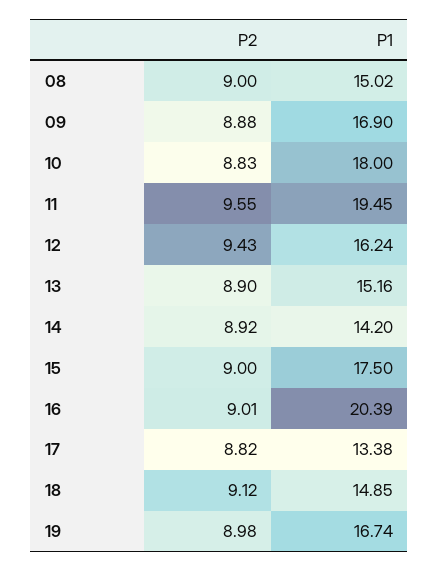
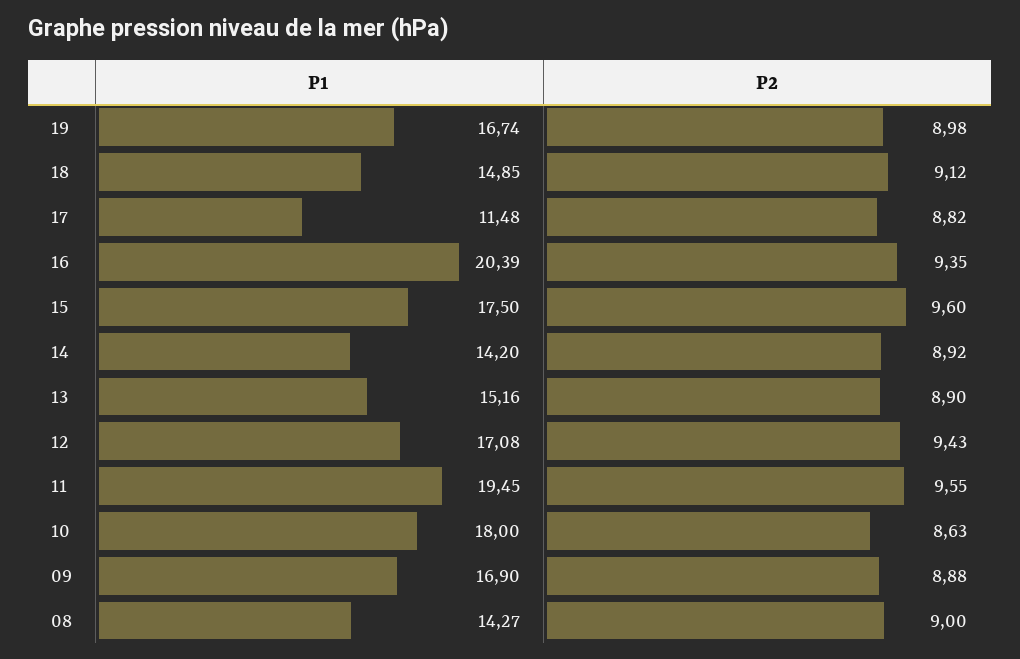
  {
    "P2": {
      "08": 9,
      "09": 8.88,
-     "10": 8.83,
+     "10": 8.63,
      "11": 9.55,
      "12": 9.43,
      "13": 8.9,
      "14": 8.92,
-     "15": 9,
+     "15": 9.6,
-     "16": 9.01,
+     "16": 9.35,
      "17": 8.82,
      "18": 9.12,
      "19": 8.98
    },
    "P1": {
-     "08": 15.02,
+     "08": 14.27,
      "09": 16.9,
      "10": 18,
      "11": 19.45,
-     "12": 16.24,
+     "12": 17.08,
      "13": 15.16,
      "14": 14.2,
      "15": 17.5,
      "16": 20.39,
-     "17": 13.38,
+     "17": 11.48,
      "18": 14.85,
      "19": 16.74
    }
  }

